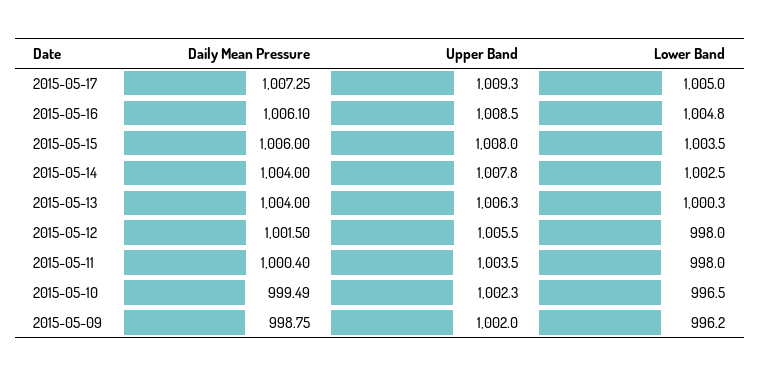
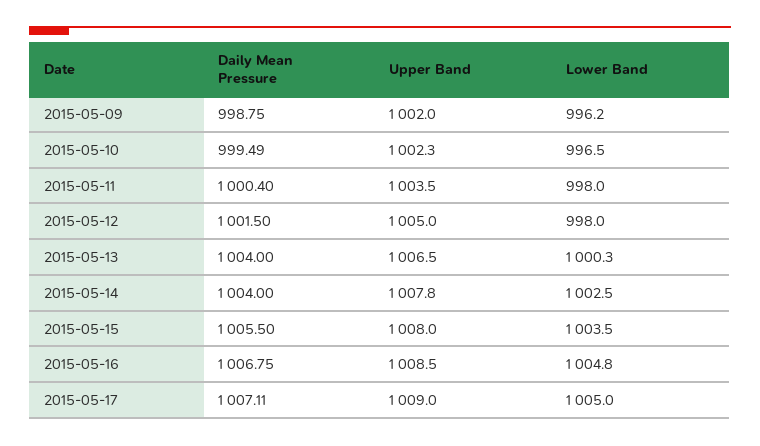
  {
    "Daily Mean Pressure": {
-     "2015-05-17": 1007.25,
+     "2015-05-17": 1007.11,
-     "2015-05-16": 1006.1,
+     "2015-05-16": 1006.75,
-     "2015-05-15": 1006,
+     "2015-05-15": 1005.5,
      "2015-05-14": 1004,
      "2015-05-13": 1004,
      "2015-05-12": 1001.5,
      "2015-05-11": 1000.4,
      "2015-05-10": 999.49,
      "2015-05-09": 998.75
    },
    "Upper Band": {
-     "2015-05-17": 1009.3,
+     "2015-05-17": 1009,
      "2015-05-16": 1008.5,
      "2015-05-15": 1008,
      "2015-05-14": 1007.8,
-     "2015-05-13": 1006.3,
+     "2015-05-13": 1006.5,
-     "2015-05-12": 1005.5,
+     "2015-05-12": 1005,
      "2015-05-11": 1003.5,
      "2015-05-10": 1002.3,
      "2015-05-09": 1002
    },
    "Lower Band": {
      "2015-05-17": 1005,
      "2015-05-16": 1004.8,
      "2015-05-15": 1003.5,
      "2015-05-14": 1002.5,
      "2015-05-13": 1000.3,
      "2015-05-12": 998,
      "2015-05-11": 998,
      "2015-05-10": 996.5,
      "2015-05-09": 996.2
    }
  }

